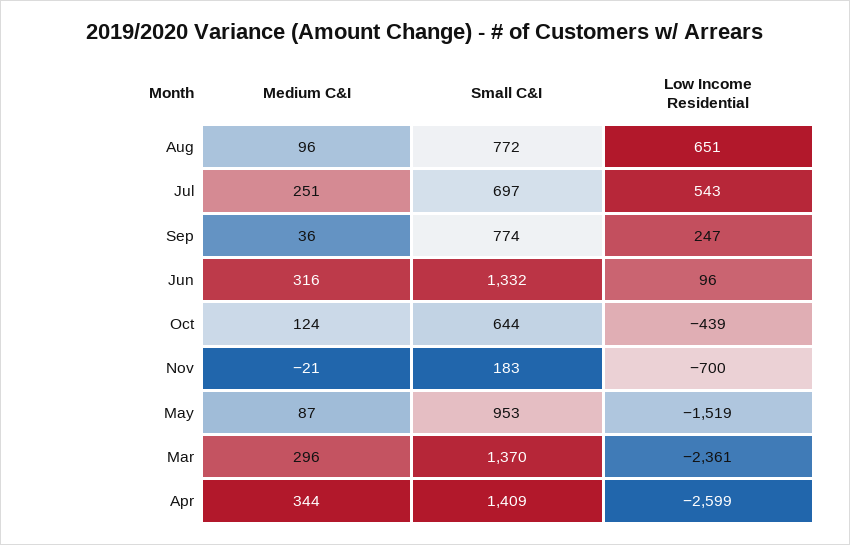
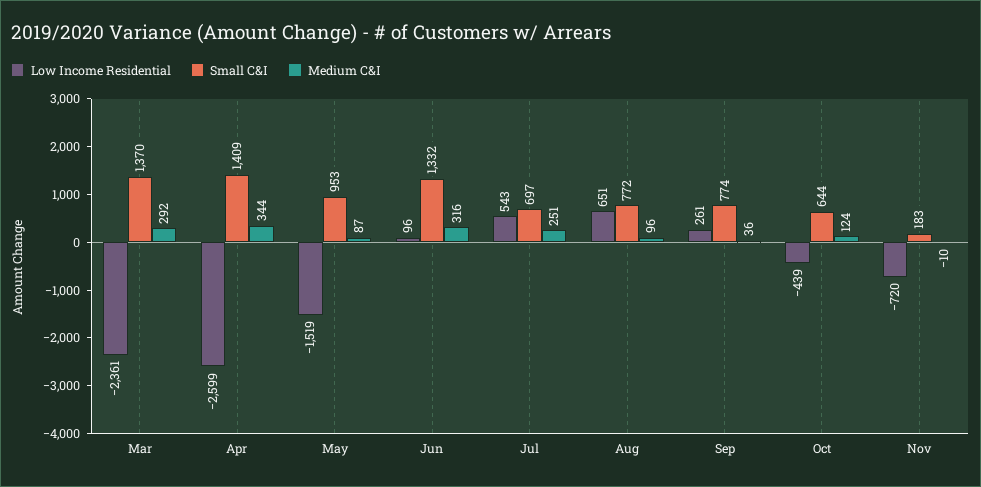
  {
    "Medium C&I": {
      "Aug": 96,
      "Jul": 251,
      "Sep": 36,
      "Jun": 316,
      "Oct": 124,
-     "Nov": -21,
+     "Nov": -10,
      "May": 87,
-     "Mar": 296,
+     "Mar": 292,
      "Apr": 344
    },
    "Small C&I": {
      "Aug": 772,
      "Jul": 697,
      "Sep": 774,
      "Jun": 1332,
      "Oct": 644,
      "Nov": 183,
      "May": 953,
      "Mar": 1370,
      "Apr": 1409
    },
    "Low Income Residential": {
      "Aug": 651,
      "Jul": 543,
-     "Sep": 247,
+     "Sep": 261,
      "Jun": 96,
      "Oct": -439,
-     "Nov": -700,
+     "Nov": -720,
      "May": -1519,
      "Mar": -2361,
      "Apr": -2599
    }
  }

